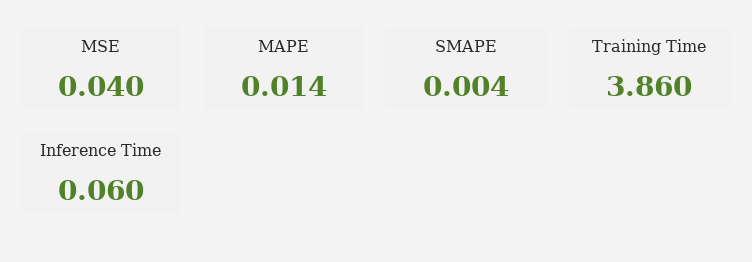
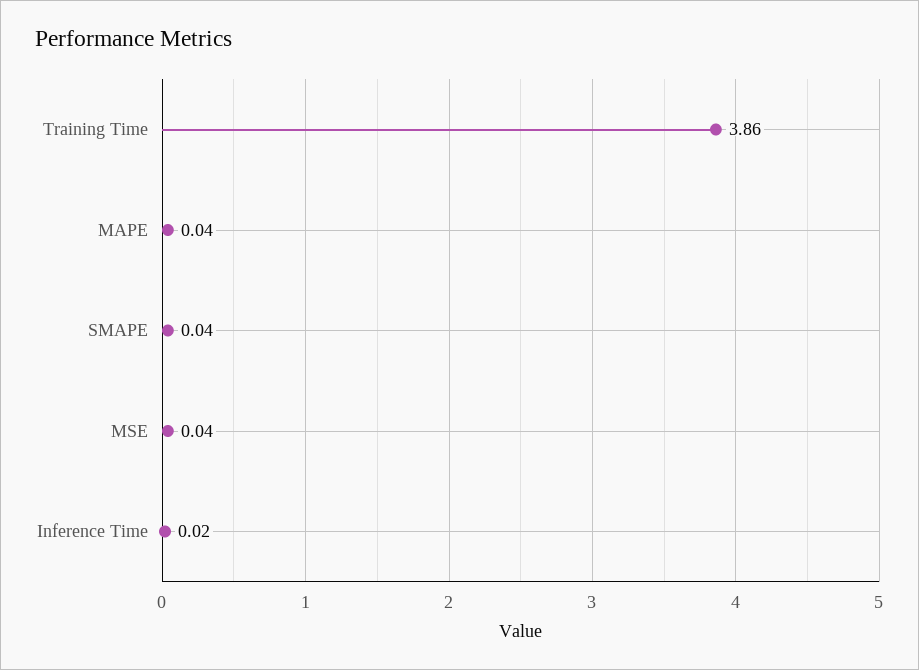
  {
    "MSE": 0.04,
-   "MAPE": 0.014,
+   "MAPE": 0.04,
-   "SMAPE": 0.004,
+   "SMAPE": 0.04,
    "Training Time": 3.86,
-   "Inference Time": 0.06
+   "Inference Time": 0.02
  }

